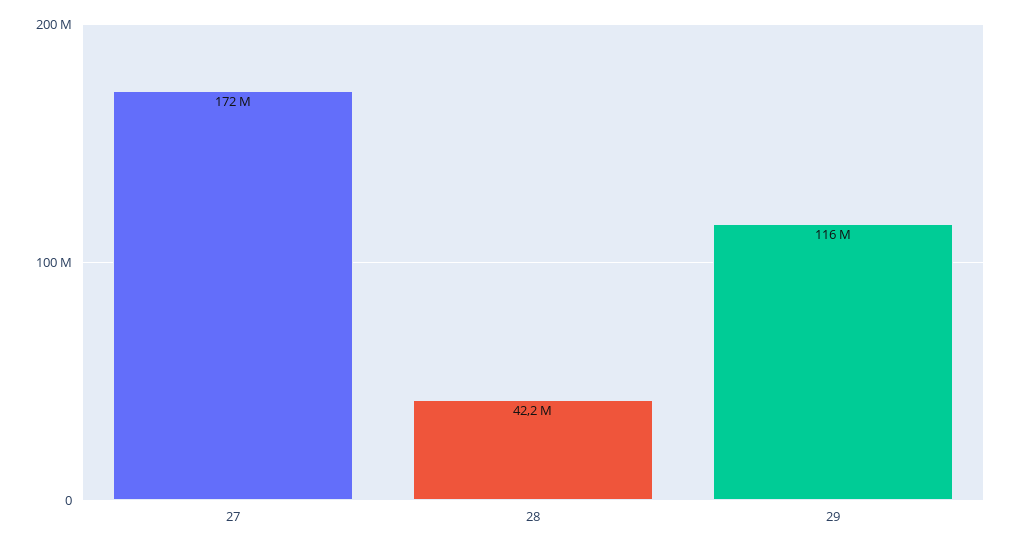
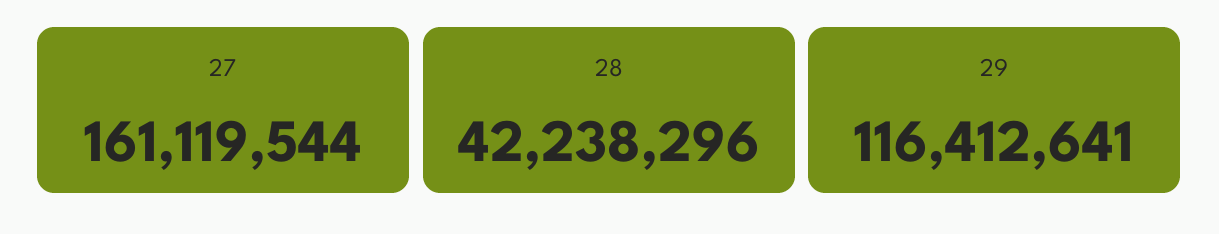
  {
-   "27": 172000000,
+   "27": 161119544,
    "28": 42238296,
    "29": 116412641
  }

